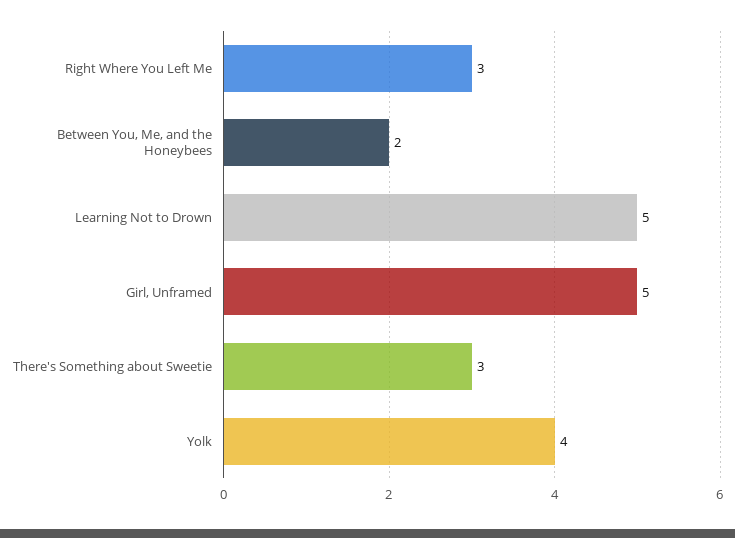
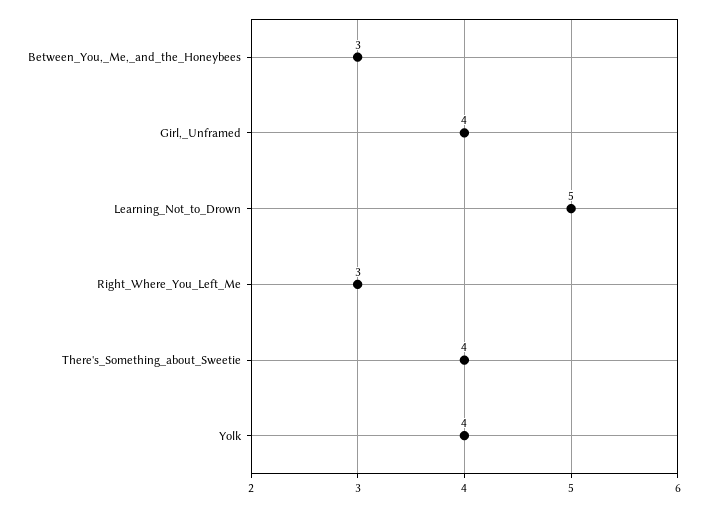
  {
    "Right Where You Left Me": 3,
-   "Between You, Me, and the Honeybees": 2,
+   "Between You, Me, and the Honeybees": 3,
    "Learning Not to Drown": 5,
-   "Girl, Unframed": 5,
+   "Girl, Unframed": 4,
-   "There's Something about Sweetie": 3,
+   "There's Something about Sweetie": 4,
    "Yolk": 4
  }

